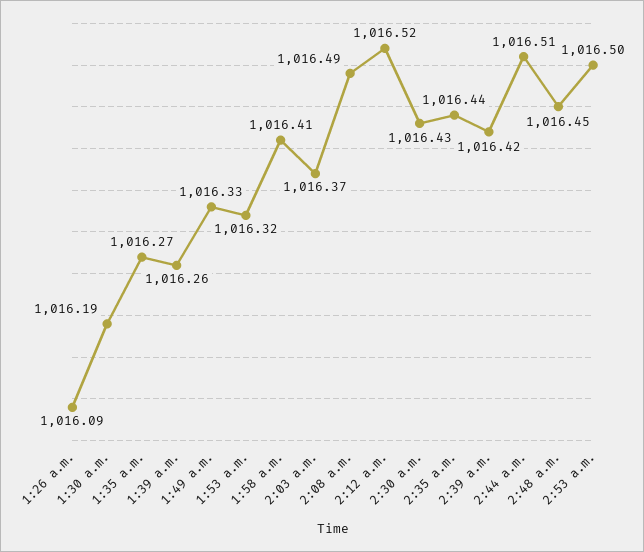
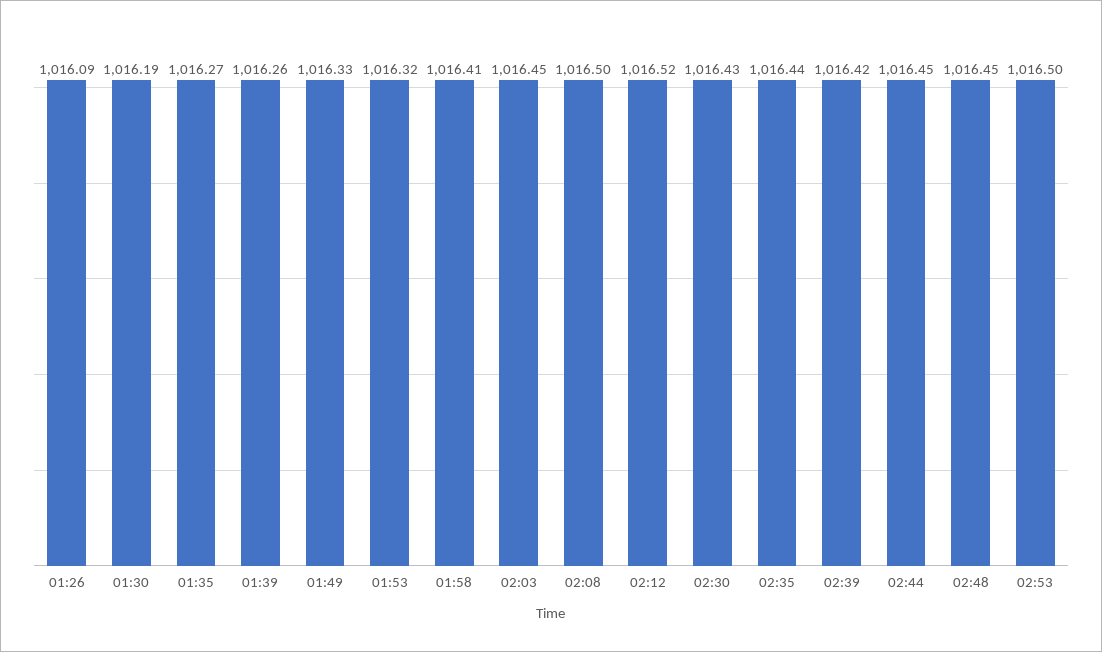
  {
    "1:26 a.m.": 1016.09,
    "1:30 a.m.": 1016.19,
    "1:35 a.m.": 1016.27,
    "1:39 a.m.": 1016.26,
    "1:49 a.m.": 1016.33,
    "1:53 a.m.": 1016.32,
    "1:58 a.m.": 1016.41,
-   "2:03 a.m.": 1016.37,
+   "2:03 a.m.": 1016.45,
-   "2:08 a.m.": 1016.49,
+   "2:08 a.m.": 1016.5,
    "2:12 a.m.": 1016.52,
    "2:30 a.m.": 1016.43,
    "2:35 a.m.": 1016.44,
    "2:39 a.m.": 1016.42,
-   "2:44 a.m.": 1016.51,
+   "2:44 a.m.": 1016.45,
    "2:48 a.m.": 1016.45,
    "2:53 a.m.": 1016.5
  }

